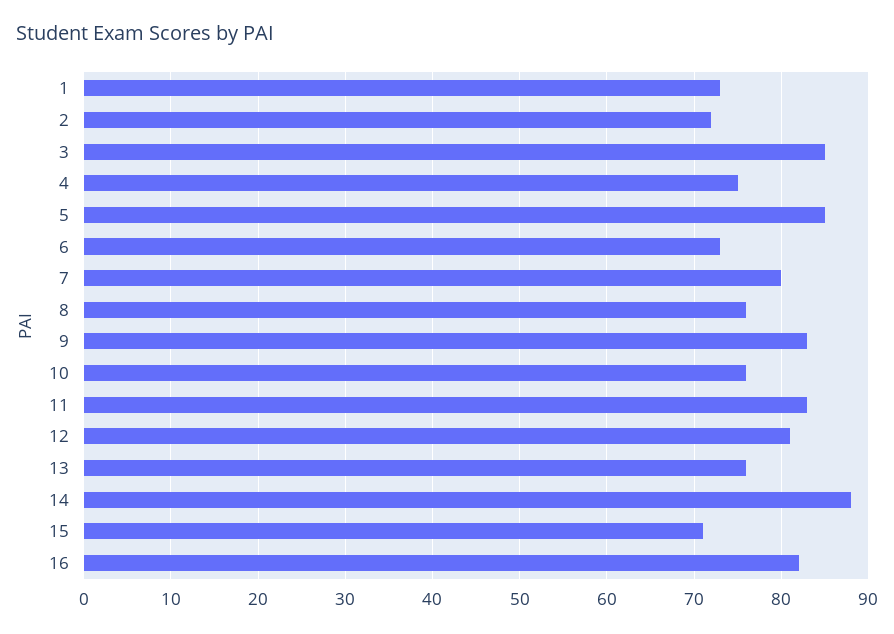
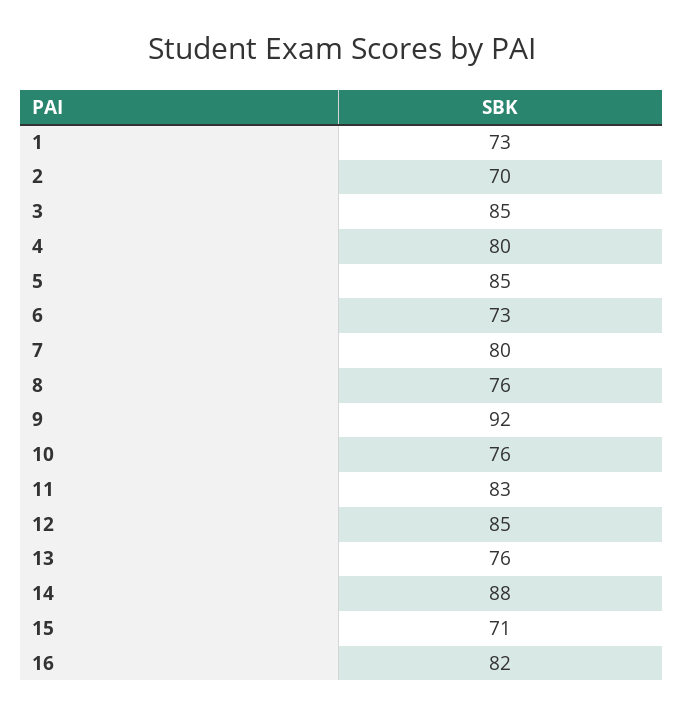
  {
    "1": 73,
-   "2": 72,
+   "2": 70,
    "3": 85,
-   "4": 75,
+   "4": 80,
    "5": 85,
    "6": 73,
    "7": 80,
    "8": 76,
-   "9": 83,
+   "9": 92,
    "10": 76,
    "11": 83,
-   "12": 81,
+   "12": 85,
    "13": 76,
    "14": 88,
    "15": 71,
    "16": 82
  }

